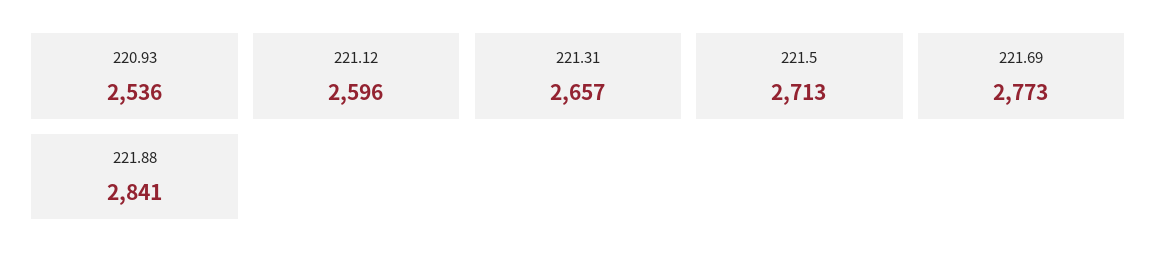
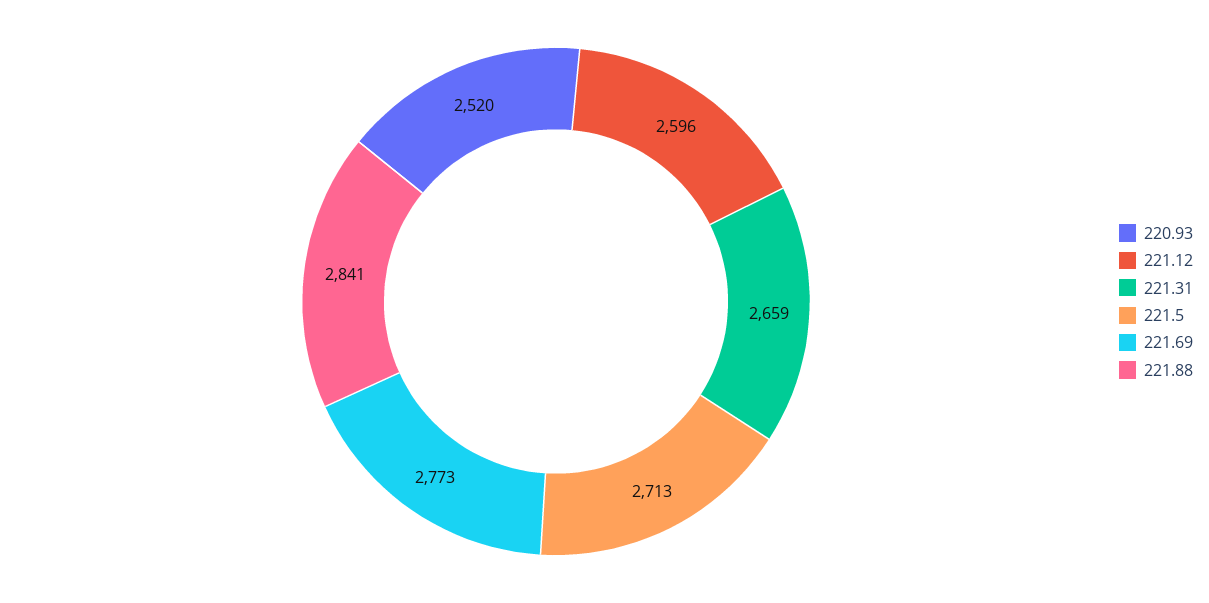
  {
-   "220.93": 2536,
+   "220.93": 2520,
    "221.12": 2596,
-   "221.31": 2657,
+   "221.31": 2659,
    "221.5": 2713,
    "221.69": 2773,
    "221.88": 2841
  }

